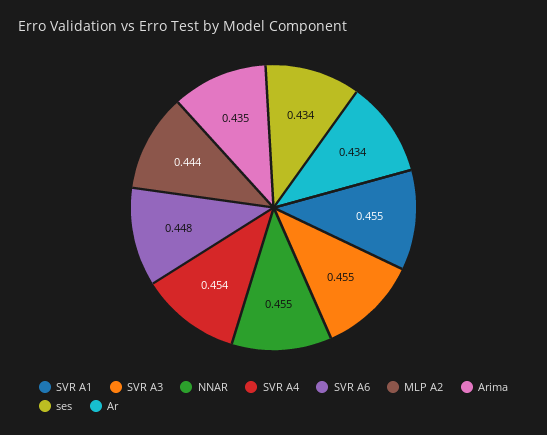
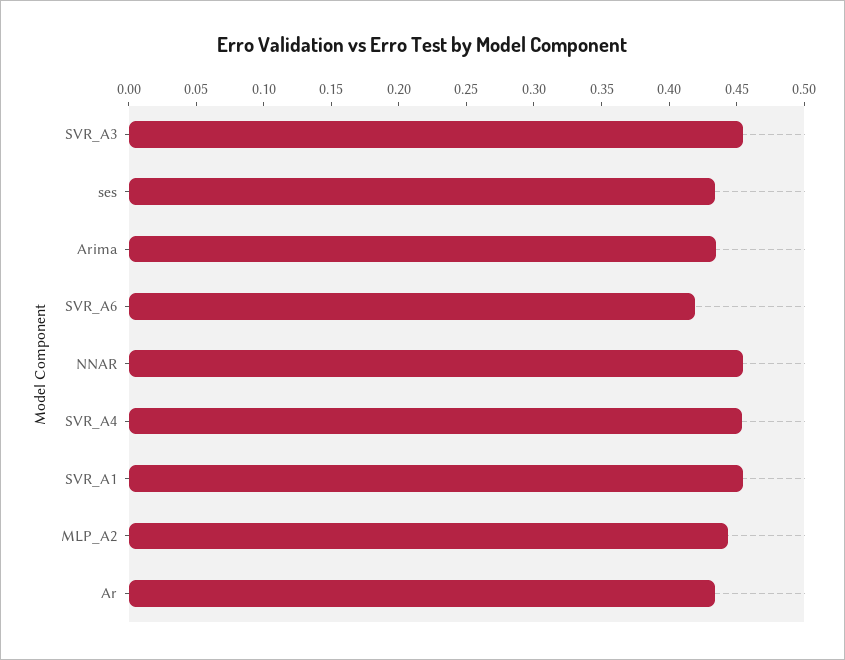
  {
    "SVR A1": 0.455,
    "SVR A3": 0.455,
    "NNAR": 0.455,
    "SVR A4": 0.454,
-   "SVR A6": 0.448,
+   "SVR A6": 0.42,
    "MLP A2": 0.444,
    "Arima": 0.435,
    "ses": 0.434,
    "Ar": 0.434
  }

